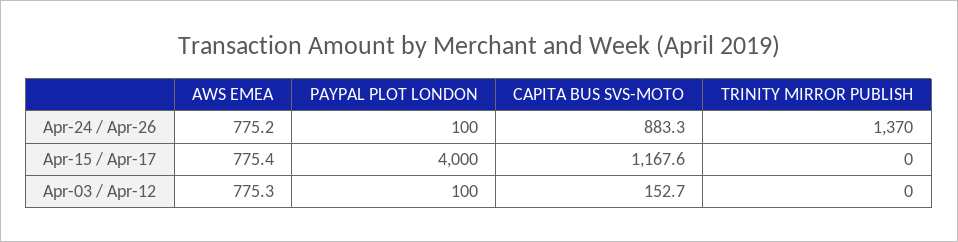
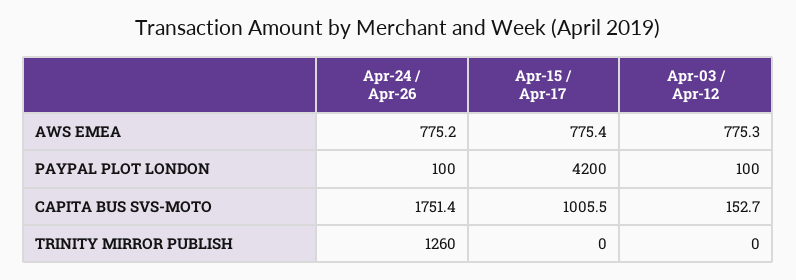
  {
    "AWS EMEA": {
      "Apr-24 / Apr-26": 775.2,
      "Apr-15 / Apr-17": 775.4,
      "Apr-03 / Apr-12": 775.3
    },
    "PAYPAL PLOT LONDON": {
      "Apr-24 / Apr-26": 100,
-     "Apr-15 / Apr-17": 4000,
+     "Apr-15 / Apr-17": 4200,
      "Apr-03 / Apr-12": 100
    },
    "CAPITA BUS SVS-MOTO": {
-     "Apr-24 / Apr-26": 883.3,
+     "Apr-24 / Apr-26": 1751.4,
-     "Apr-15 / Apr-17": 1167.6,
+     "Apr-15 / Apr-17": 1005.5,
      "Apr-03 / Apr-12": 152.7
    },
    "TRINITY MIRROR PUBLISH": {
-     "Apr-24 / Apr-26": 1370,
+     "Apr-24 / Apr-26": 1260,
      "Apr-15 / Apr-17": 0,
      "Apr-03 / Apr-12": 0
    }
  }

